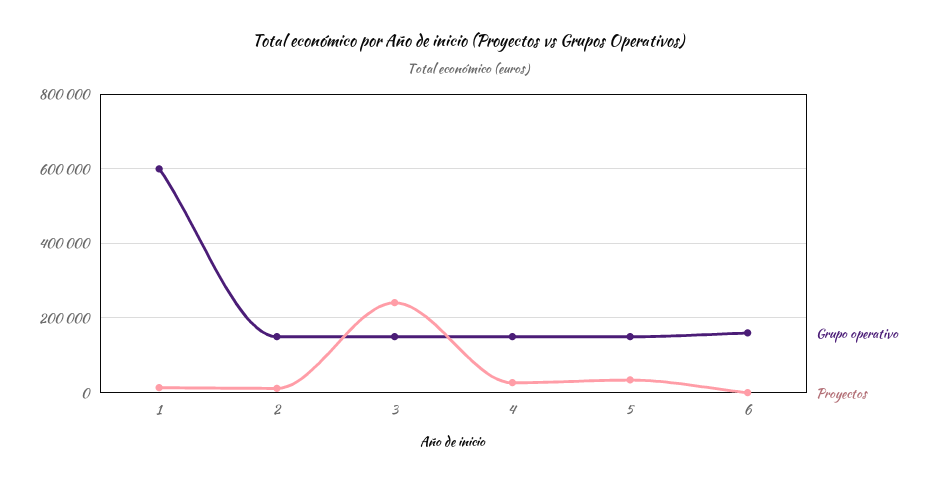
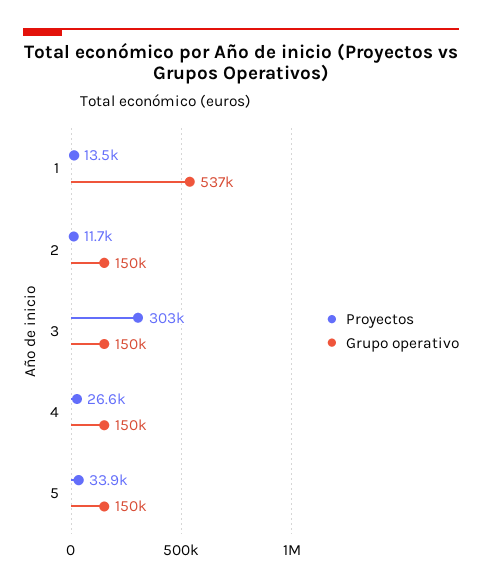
  {
    "Grupo operativo": {
-     "1": 600000,
+     "1": 537000,
      "2": 150000,
      "3": 150000,
      "4": 150000,
-     "5": 150000,
+     "5": 150000
-     "6": 160000
    },
    "Proyectos": {
      "1": 13500,
      "2": 11700,
-     "3": 240000,
+     "3": 303000,
      "4": 26600,
-     "5": 33900,
+     "5": 33900
-     "6": 0
    }
  }

